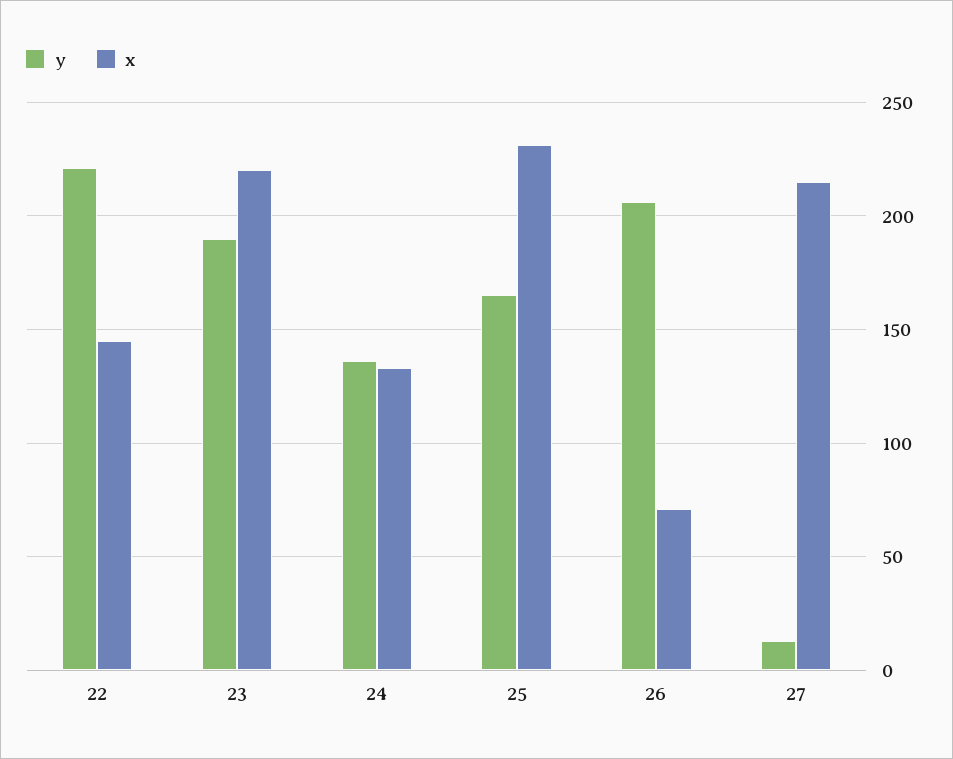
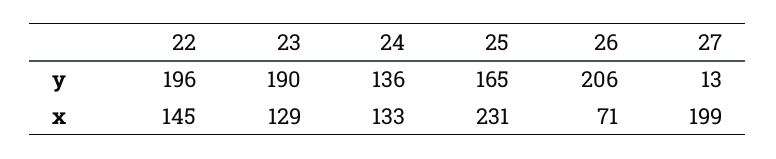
  {
    "y": {
-     "22": 220,
+     "22": 196,
      "23": 190,
      "24": 136,
      "25": 165,
      "26": 206,
      "27": 13
    },
    "x": {
      "22": 145,
-     "23": 220,
+     "23": 129,
      "24": 133,
      "25": 231,
      "26": 71,
-     "27": 215
+     "27": 199
    }
  }

